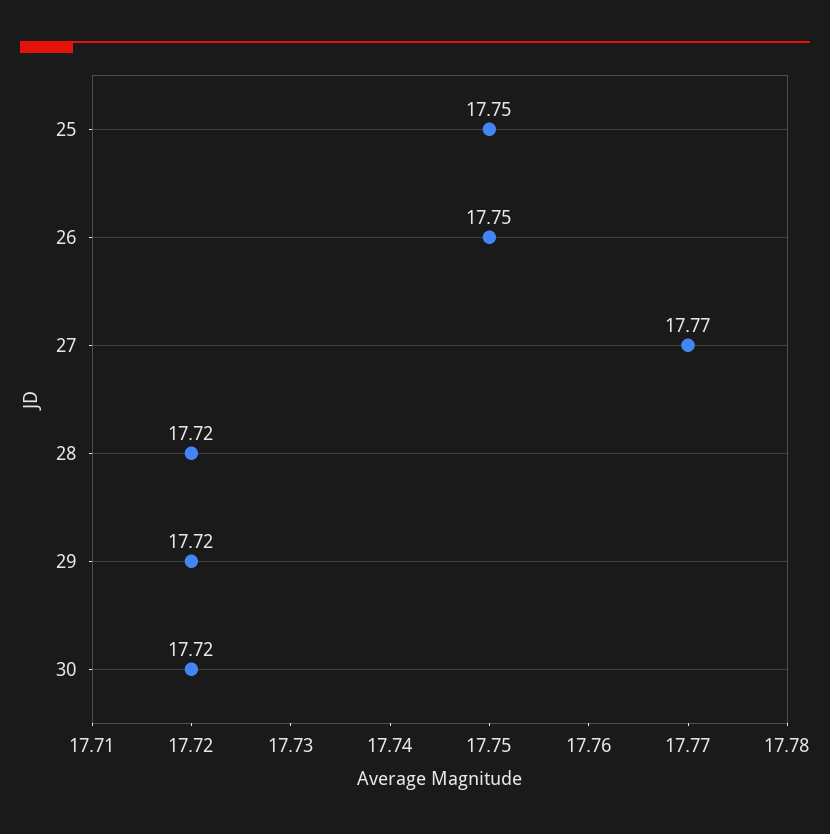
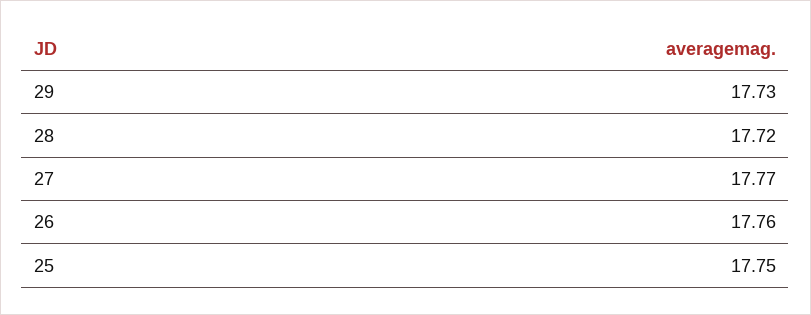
  {
    "25": 17.75,
-   "26": 17.75,
+   "26": 17.76,
    "27": 17.77,
    "28": 17.72,
-   "29": 17.72,
+   "29": 17.73
-   "30": 17.72
  }

